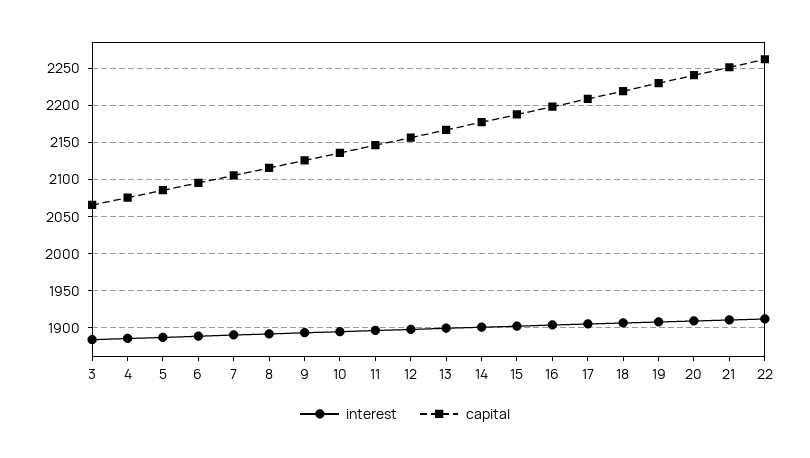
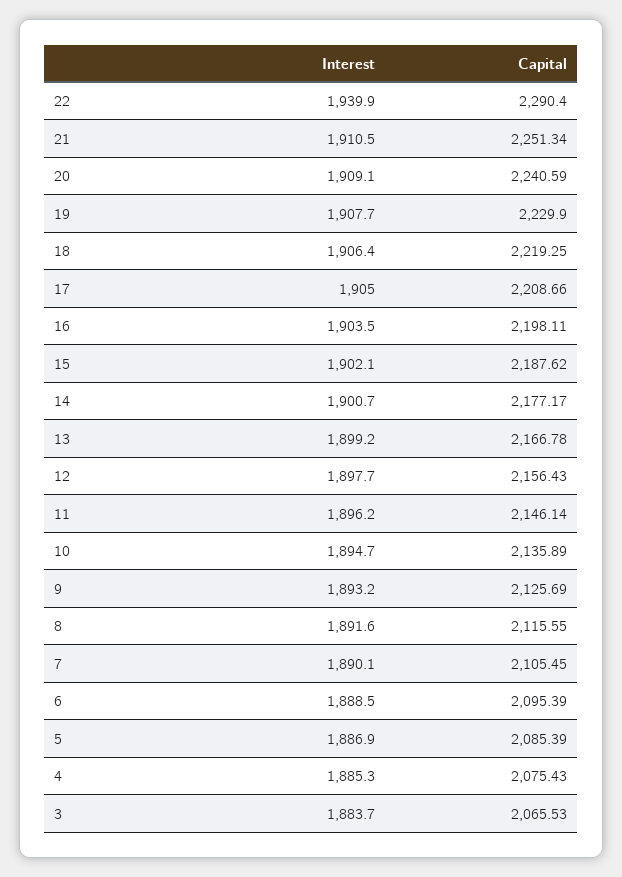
  {
    "interest": {
      "3": 1883.7,
      "4": 1885.3,
      "5": 1886.9,
      "6": 1888.5,
      "7": 1890.1,
      "8": 1891.6,
      "9": 1893.2,
      "10": 1894.7,
      "11": 1896.2,
      "12": 1897.7,
      "13": 1899.2,
      "14": 1900.7,
      "15": 1902.1,
      "16": 1903.5,
      "17": 1905,
      "18": 1906.4,
      "19": 1907.7,
      "20": 1909.1,
      "21": 1910.5,
-     "22": 1910
+     "22": 1939.9
    },
    "capital": {
      "3": 2065.53,
      "4": 2075.43,
      "5": 2085.39,
      "6": 2095.39,
      "7": 2105.45,
      "8": 2115.55,
      "9": 2125.69,
      "10": 2135.89,
      "11": 2146.14,
      "12": 2156.43,
      "13": 2166.78,
      "14": 2177.17,
      "15": 2187.62,
      "16": 2198.11,
      "17": 2208.66,
      "18": 2219.25,
      "19": 2229.9,
      "20": 2240.59,
      "21": 2251.34,
-     "22": 2260
+     "22": 2290.4
    }
  }

